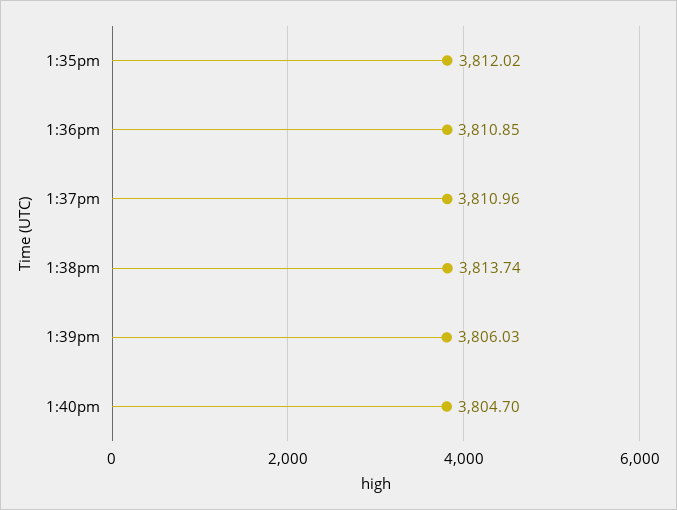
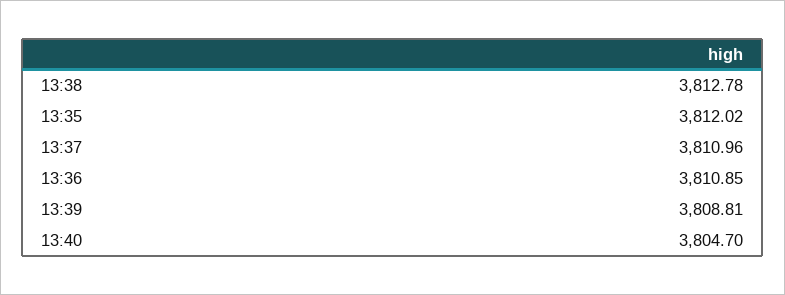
  {
    "1:35pm": 3812.02,
    "1:36pm": 3810.85,
    "1:37pm": 3810.96,
-   "1:38pm": 3813.74,
+   "1:38pm": 3812.78,
-   "1:39pm": 3806.03,
+   "1:39pm": 3808.81,
    "1:40pm": 3804.7
  }

